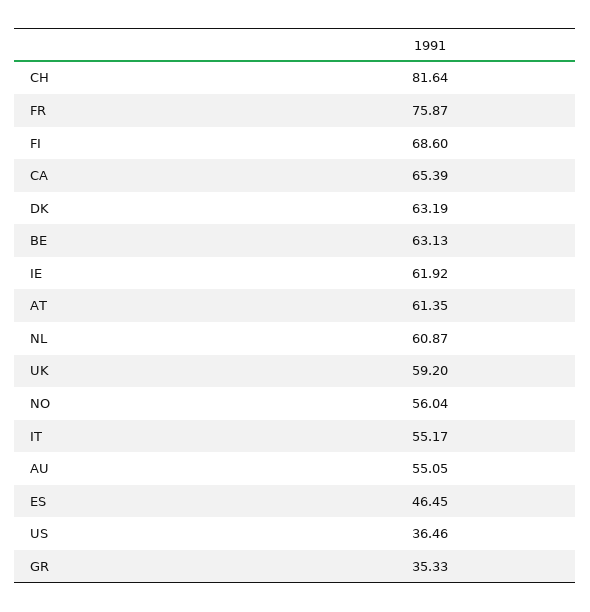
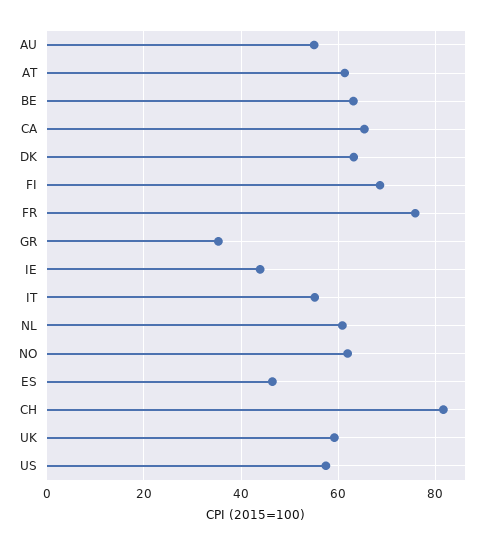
  {
    "CH": 81.64,
    "FR": 75.87,
    "FI": 68.6,
    "CA": 65.39,
    "DK": 63.19,
    "BE": 63.13,
-   "IE": 61.92,
+   "IE": 44,
    "AT": 61.35,
    "NL": 60.87,
    "UK": 59.2,
-   "NO": 56.04,
+   "NO": 62,
    "IT": 55.17,
    "AU": 55.05,
    "ES": 46.45,
-   "US": 36.46,
+   "US": 58,
    "GR": 35.33
  }

